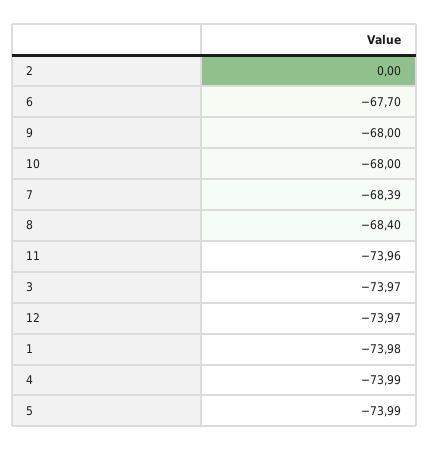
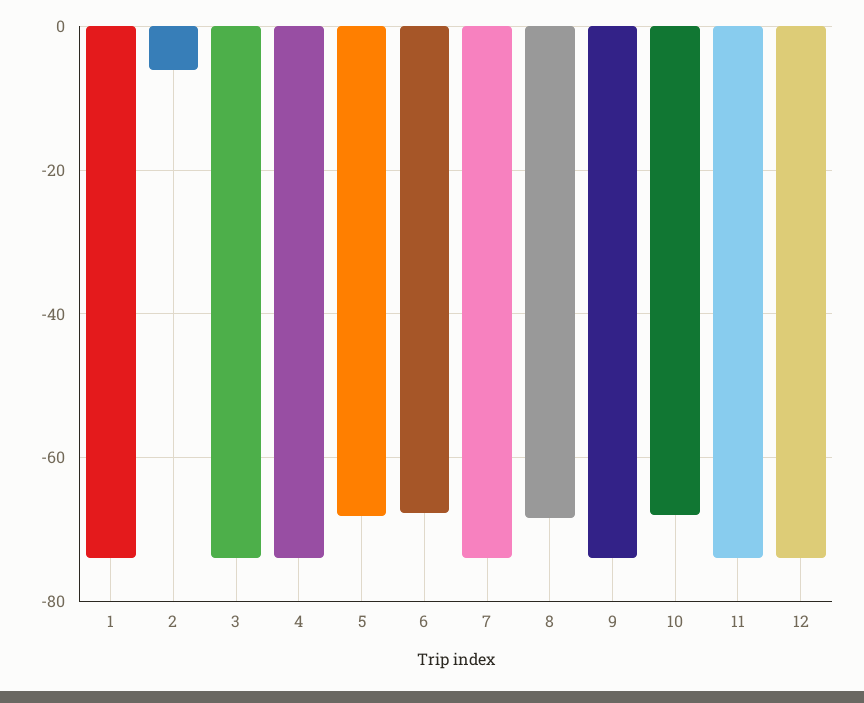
  {
-   "2": 0,
+   "2": -6,
    "6": -67.7,
-   "9": -68,
+   "9": -74,
    "10": -68,
-   "7": -68.39,
+   "7": -74,
    "8": -68.4,
    "11": -73.96,
    "3": -73.97,
    "12": -73.97,
    "1": -73.98,
    "4": -73.99,
-   "5": -73.99
+   "5": -68
  }

